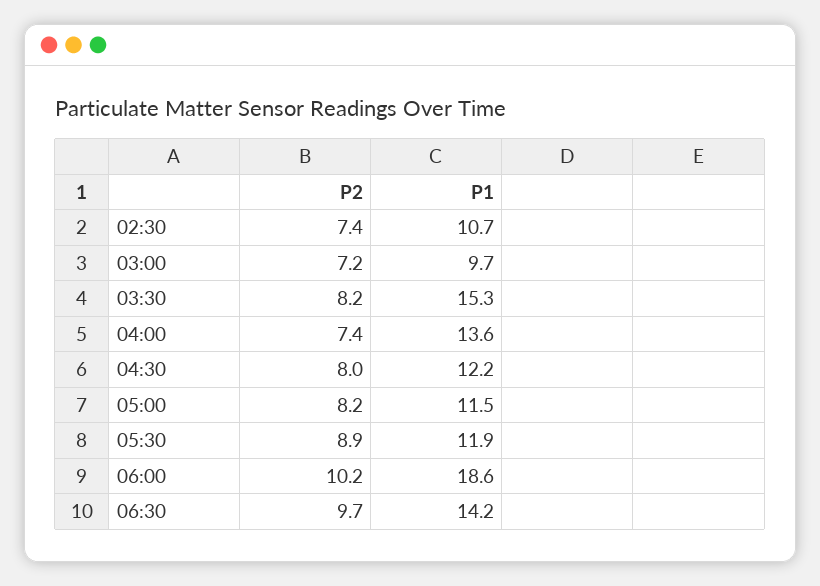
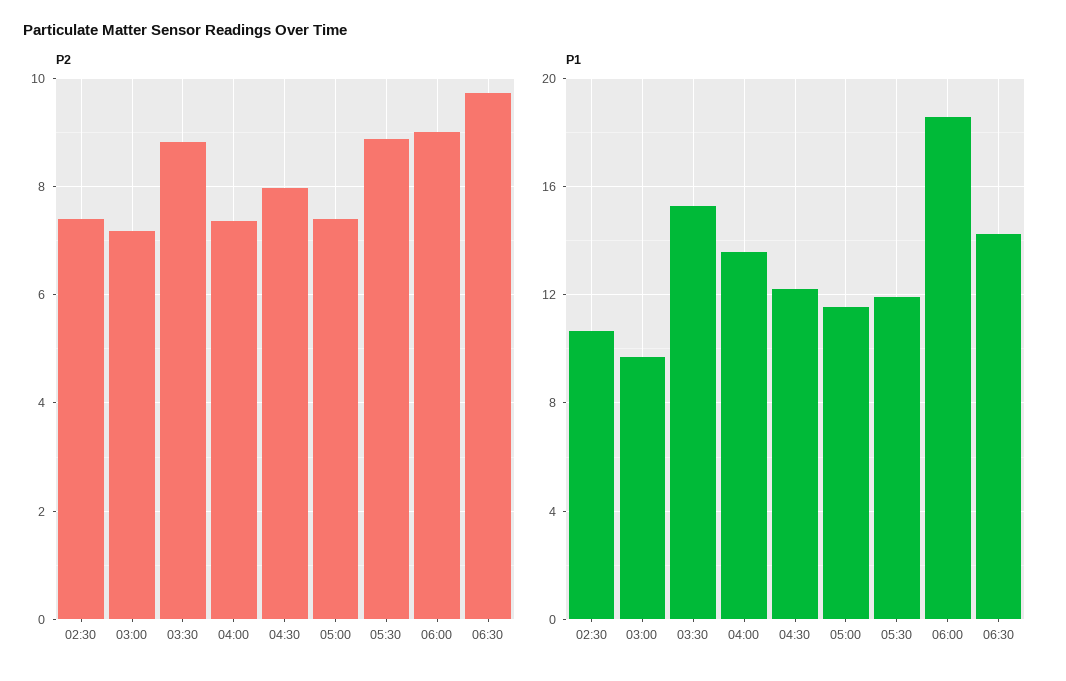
  {
    "P2": {
      "02:30": 7.4,
      "03:00": 7.2,
-     "03:30": 8.2,
+     "03:30": 8.8,
      "04:00": 7.4,
      "04:30": 8,
-     "05:00": 8.2,
+     "05:00": 7.4,
      "05:30": 8.9,
-     "06:00": 10.2,
+     "06:00": 9,
      "06:30": 9.7
    },
    "P1": {
      "02:30": 10.7,
      "03:00": 9.7,
      "03:30": 15.3,
      "04:00": 13.6,
      "04:30": 12.2,
      "05:00": 11.5,
      "05:30": 11.9,
      "06:00": 18.6,
      "06:30": 14.2
    }
  }

